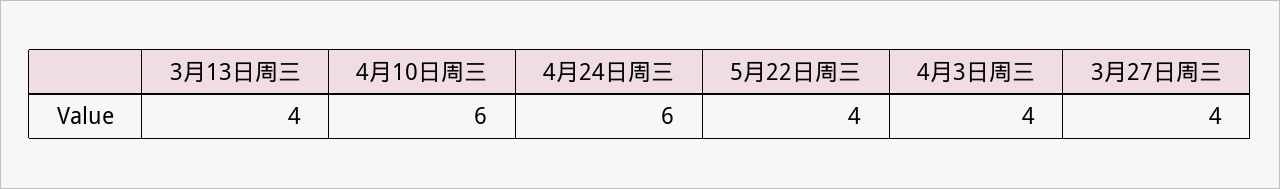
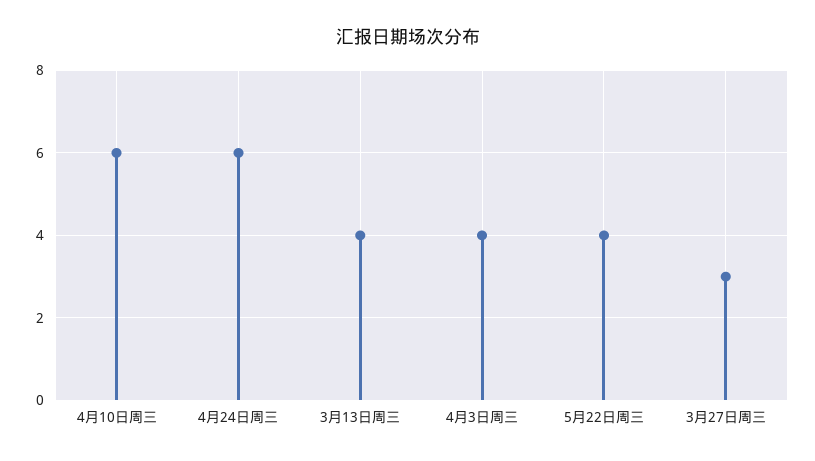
  {
    "3月13日周三": 4,
    "4月10日周三": 6,
    "4月24日周三": 6,
    "5月22日周三": 4,
    "4月3日周三": 4,
-   "3月27日周三": 4
+   "3月27日周三": 3
  }

